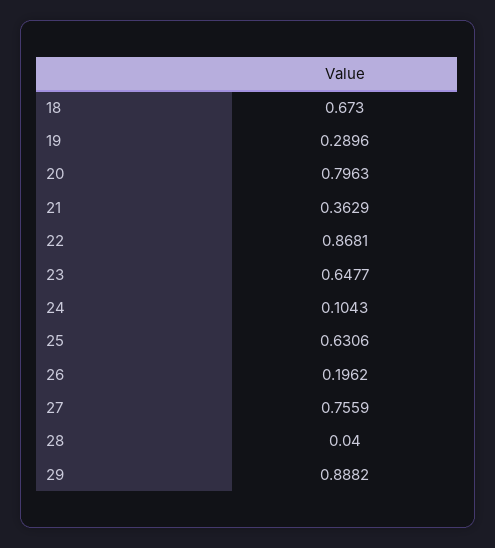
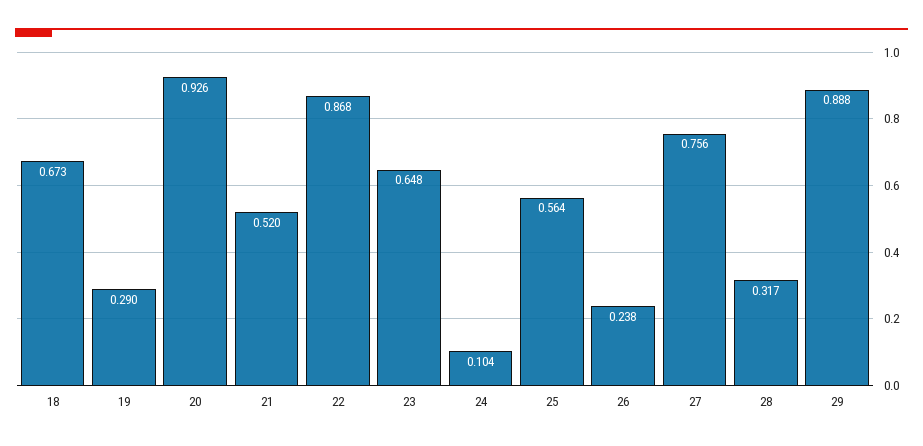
  {
    "18": 0.673,
    "19": 0.2896,
-   "20": 0.7963,
+   "20": 0.926,
-   "21": 0.3629,
+   "21": 0.52,
    "22": 0.8681,
    "23": 0.6477,
    "24": 0.1043,
-   "25": 0.6306,
+   "25": 0.564,
-   "26": 0.1962,
+   "26": 0.238,
    "27": 0.7559,
-   "28": 0.04,
+   "28": 0.317,
    "29": 0.8882
  }

